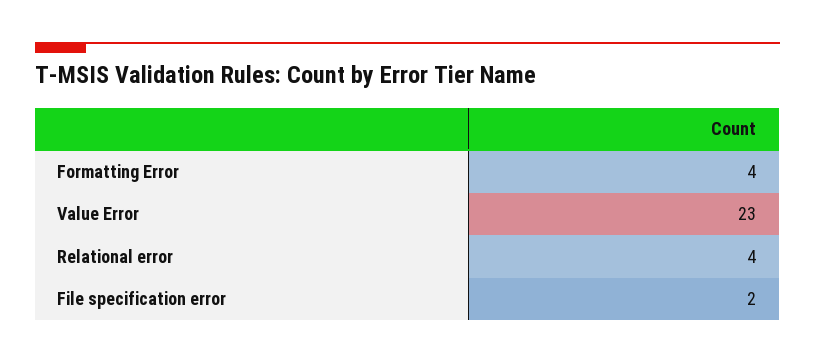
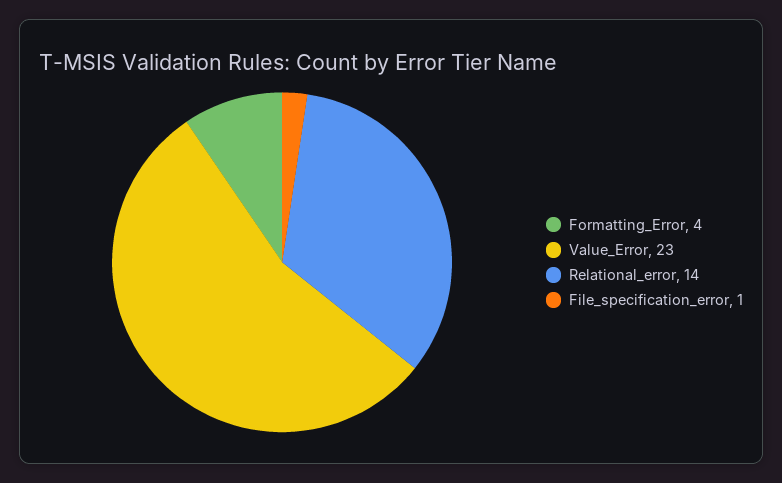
  {
    "Formatting Error": 4,
    "Value Error": 23,
-   "Relational error": 4,
+   "Relational error": 14,
-   "File specification error": 2
+   "File specification error": 1
  }

